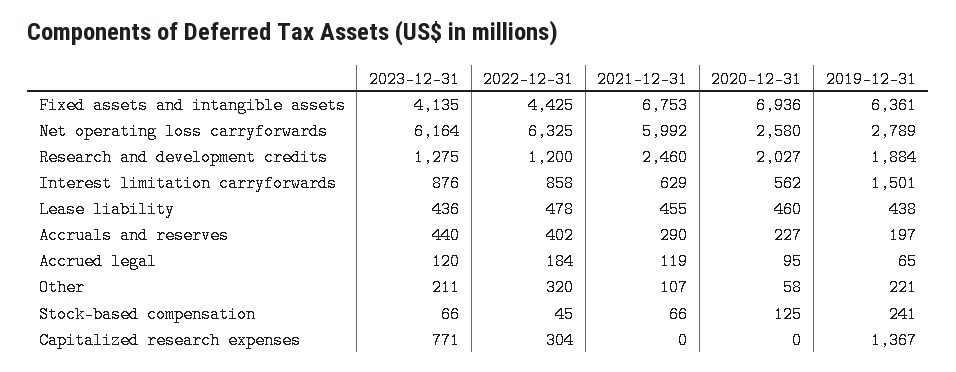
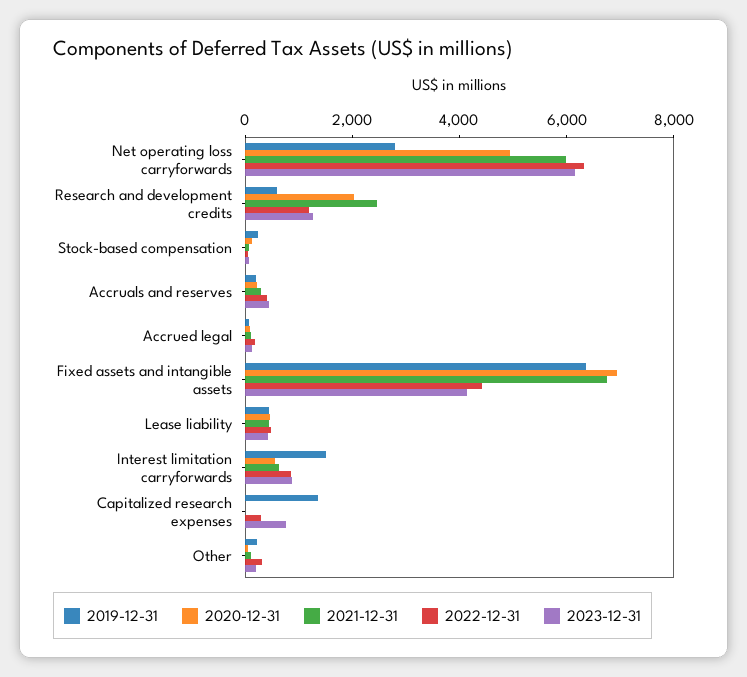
  {
    "2023-12-31": {
      "Fixed assets and intangible assets": 4135,
      "Net operating loss carryforwards": 6164,
      "Research and development credits": 1275,
      "Interest limitation carryforwards": 876,
      "Lease liability": 436,
      "Accruals and reserves": 440,
      "Accrued legal": 120,
      "Other": 211,
      "Stock-based compensation": 66,
      "Capitalized research expenses": 771
    },
    "2022-12-31": {
      "Fixed assets and intangible assets": 4425,
      "Net operating loss carryforwards": 6325,
      "Research and development credits": 1200,
      "Interest limitation carryforwards": 858,
      "Lease liability": 478,
      "Accruals and reserves": 402,
      "Accrued legal": 184,
      "Other": 320,
      "Stock-based compensation": 45,
      "Capitalized research expenses": 304
    },
    "2021-12-31": {
      "Fixed assets and intangible assets": 6753,
      "Net operating loss carryforwards": 5992,
      "Research and development credits": 2460,
      "Interest limitation carryforwards": 629,
      "Lease liability": 455,
      "Accruals and reserves": 290,
      "Accrued legal": 119,
      "Other": 107,
      "Stock-based compensation": 66,
      "Capitalized research expenses": 0
    },
    "2020-12-31": {
      "Fixed assets and intangible assets": 6936,
-     "Net operating loss carryforwards": 2580,
+     "Net operating loss carryforwards": 5000,
      "Research and development credits": 2027,
      "Interest limitation carryforwards": 562,
      "Lease liability": 460,
      "Accruals and reserves": 227,
      "Accrued legal": 95,
      "Other": 58,
      "Stock-based compensation": 125,
      "Capitalized research expenses": 0
    },
    "2019-12-31": {
      "Fixed assets and intangible assets": 6361,
      "Net operating loss carryforwards": 2789,
-     "Research and development credits": 1884,
+     "Research and development credits": 500,
      "Interest limitation carryforwards": 1501,
      "Lease liability": 438,
      "Accruals and reserves": 197,
      "Accrued legal": 65,
      "Other": 221,
      "Stock-based compensation": 241,
      "Capitalized research expenses": 1367
    }
  }

